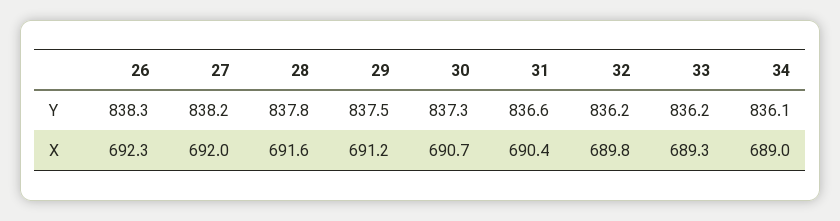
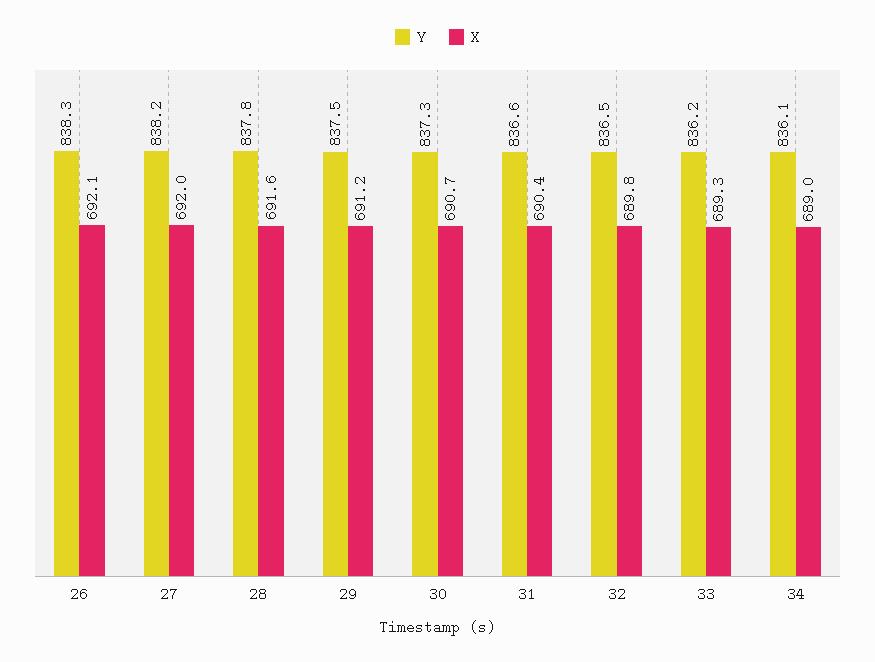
  {
    "Y": {
      "26": 838.3,
      "27": 838.2,
      "28": 837.8,
      "29": 837.5,
      "30": 837.3,
      "31": 836.6,
-     "32": 836.2,
+     "32": 836.5,
      "33": 836.2,
      "34": 836.1
    },
    "X": {
-     "26": 692.3,
+     "26": 692.1,
      "27": 692,
      "28": 691.6,
      "29": 691.2,
      "30": 690.7,
      "31": 690.4,
      "32": 689.8,
      "33": 689.3,
      "34": 689
    }
  }

